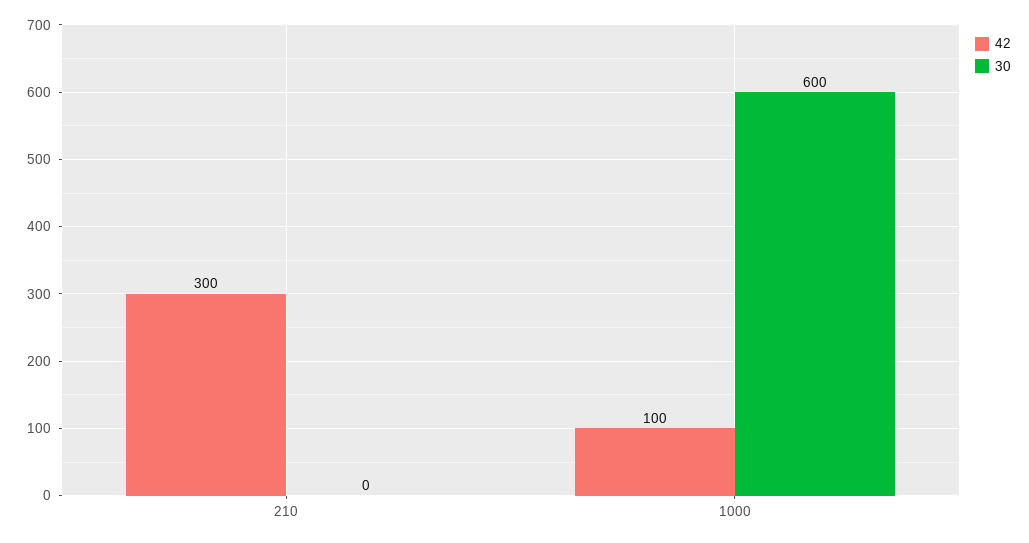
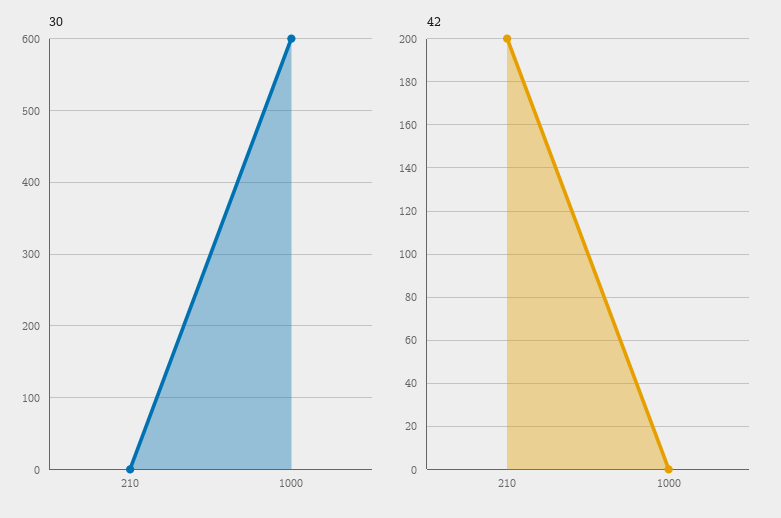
  {
    "42": {
-     "210": 300,
+     "210": 200,
-     "1000": 100
+     "1000": 0
    },
    "30": {
      "210": 0,
      "1000": 600
    }
  }

